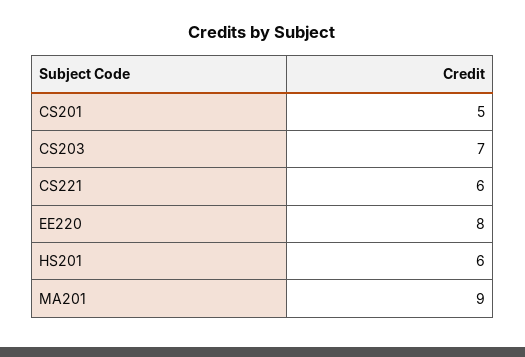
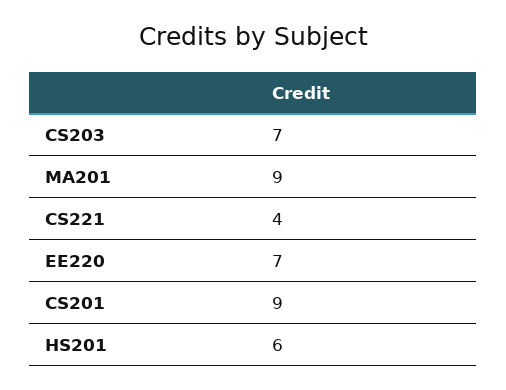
  {
-   "CS201": 5,
+   "CS201": 9,
    "CS203": 7,
-   "CS221": 6,
+   "CS221": 4,
-   "EE220": 8,
+   "EE220": 7,
    "HS201": 6,
    "MA201": 9
  }

